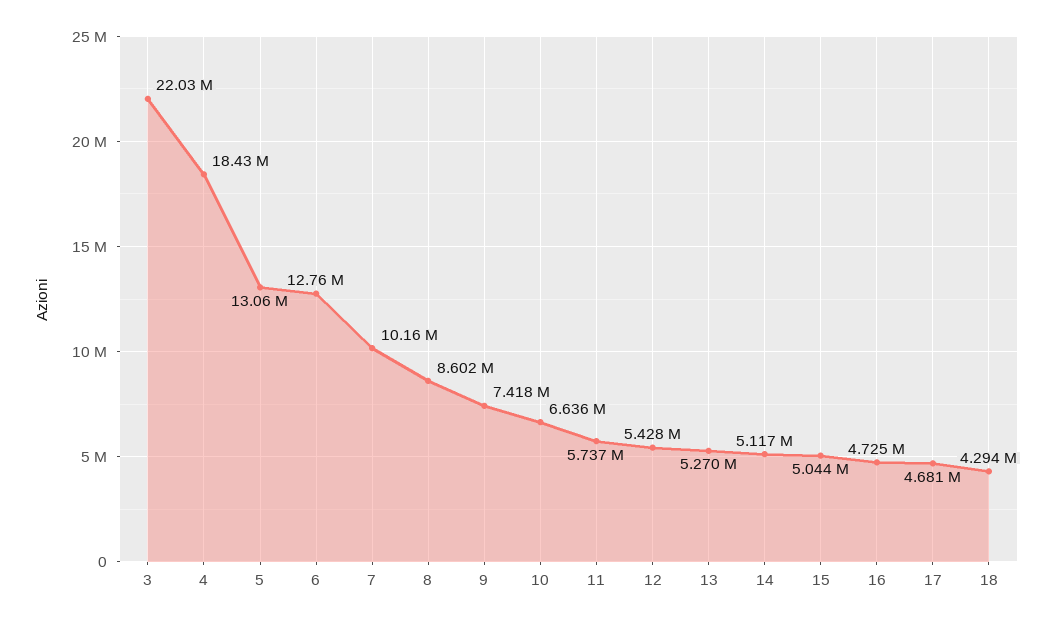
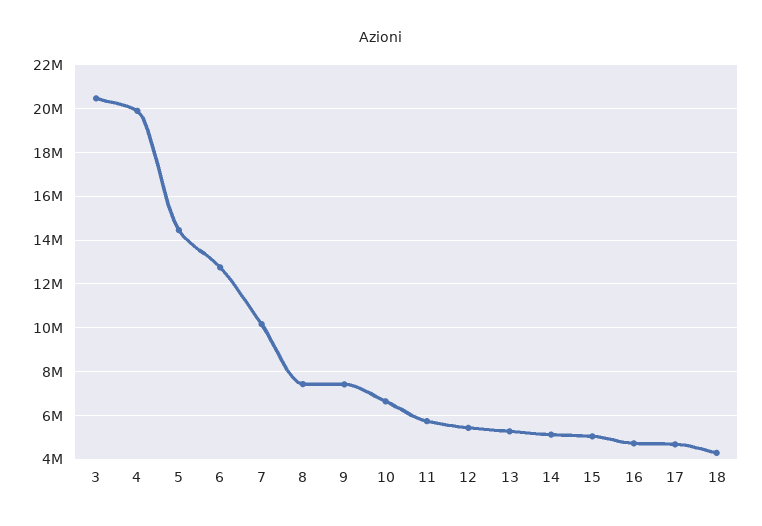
  {
-   "3": 22030000,
+   "3": 20500000,
-   "4": 18430000,
+   "4": 20000000,
-   "5": 13060000,
+   "5": 14500000,
    "6": 12760000,
    "7": 10160000,
-   "8": 8602000,
+   "8": 7500000,
    "9": 7418000,
    "10": 6636000,
    "11": 5737000,
    "12": 5428000,
    "13": 5270000,
    "14": 5117000,
    "15": 5044000,
    "16": 4725000,
    "17": 4681000,
    "18": 4294000
  }

